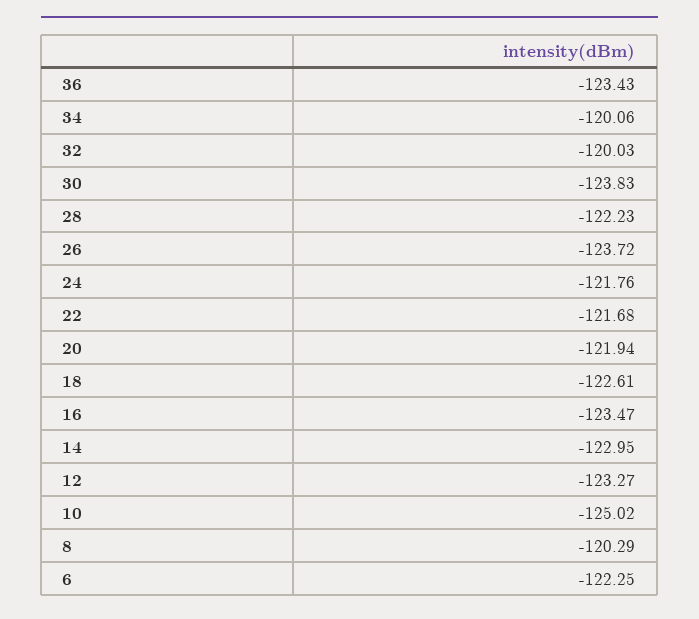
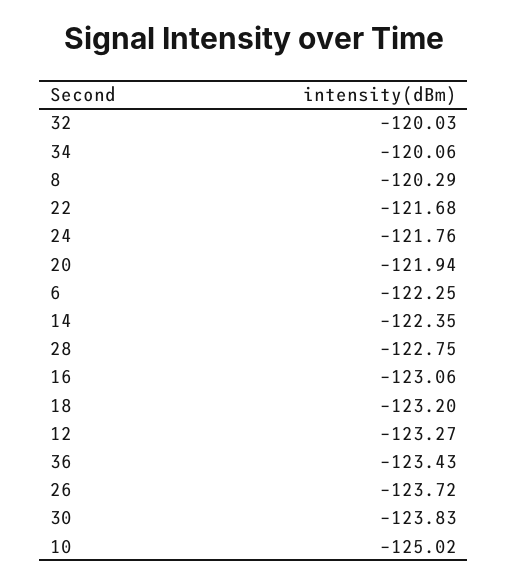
  {
    "36": -123.43,
    "34": -120.06,
    "32": -120.03,
    "30": -123.83,
-   "28": -122.23,
+   "28": -122.75,
    "26": -123.72,
    "24": -121.76,
    "22": -121.68,
    "20": -121.94,
-   "18": -122.61,
+   "18": -123.2,
-   "16": -123.47,
+   "16": -123.06,
-   "14": -122.95,
+   "14": -122.35,
    "12": -123.27,
    "10": -125.02,
    "8": -120.29,
    "6": -122.25
  }

